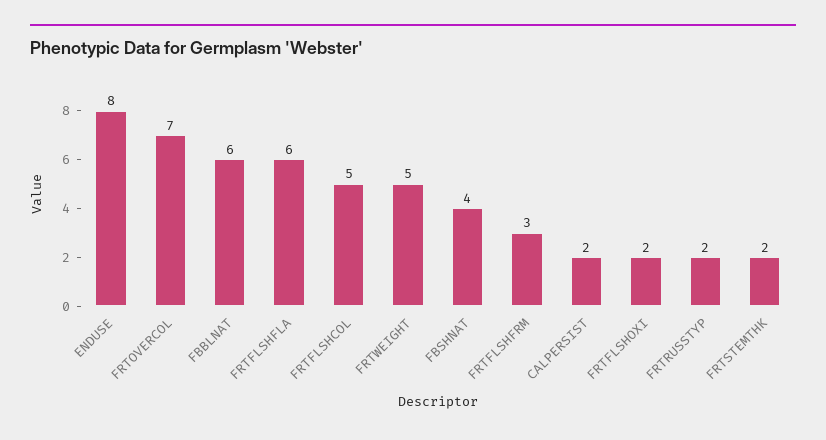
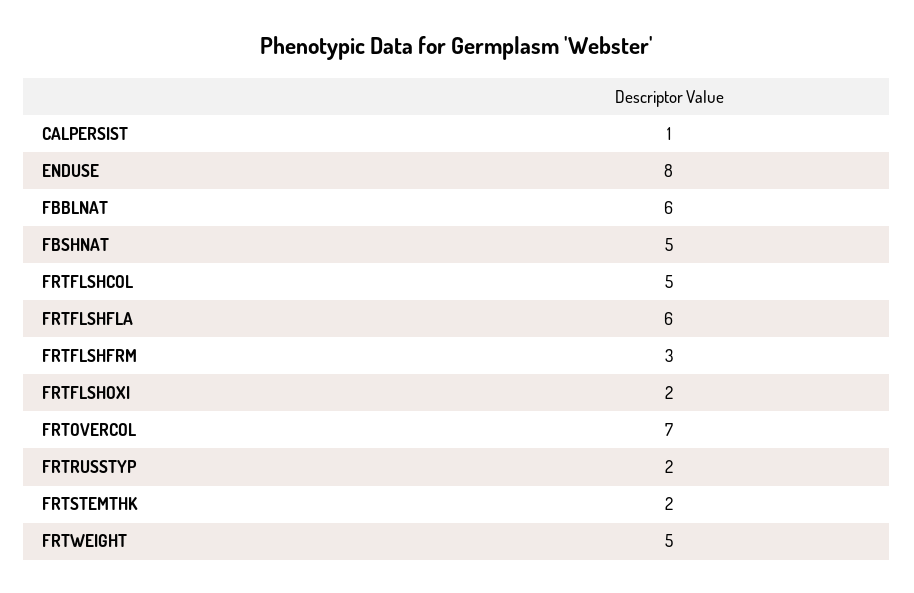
  {
    "ENDUSE": 8,
    "FRTOVERCOL": 7,
    "FBBLNAT": 6,
    "FRTFLSHFLA": 6,
    "FRTFLSHCOL": 5,
    "FRTWEIGHT": 5,
-   "FBSHNAT": 4,
+   "FBSHNAT": 5,
    "FRTFLSHFRM": 3,
-   "CALPERSIST": 2,
+   "CALPERSIST": 1,
    "FRTFLSHOXI": 2,
    "FRTRUSSTYP": 2,
    "FRTSTEMTHK": 2
  }

